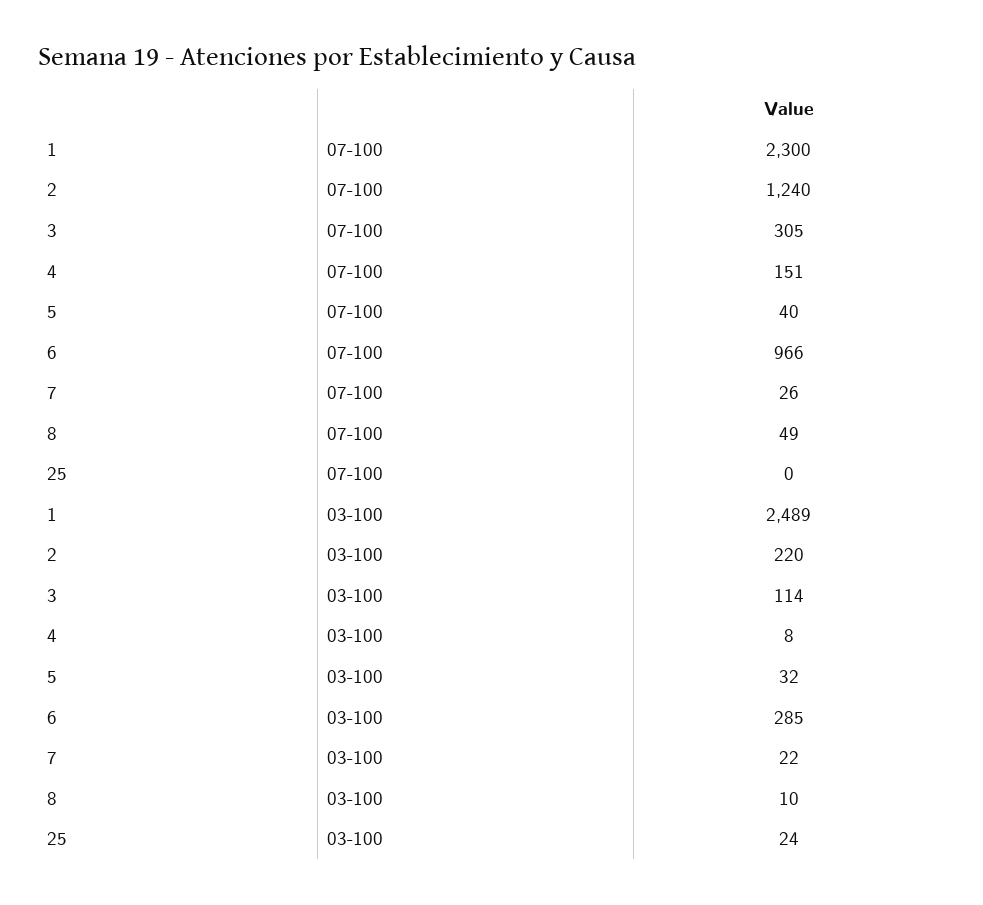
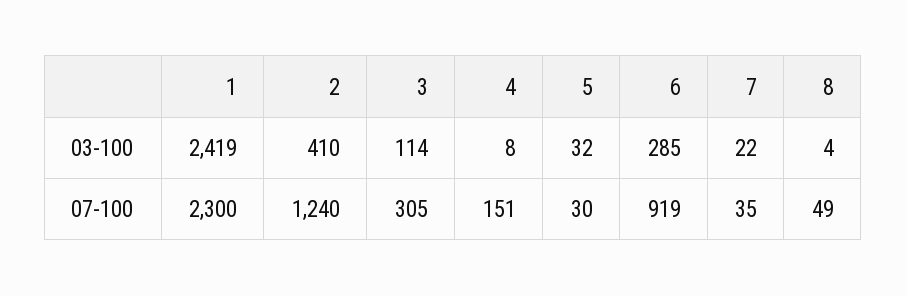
  {
    "1": {
      "07-100": 2300,
-     "03-100": 2489
+     "03-100": 2419
    },
    "2": {
      "07-100": 1240,
-     "03-100": 220
+     "03-100": 410
    },
    "3": {
      "07-100": 305,
      "03-100": 114
    },
    "4": {
      "07-100": 151,
      "03-100": 8
    },
    "5": {
-     "07-100": 40,
+     "07-100": 30,
      "03-100": 32
    },
    "6": {
-     "07-100": 966,
+     "07-100": 919,
      "03-100": 285
    },
    "7": {
-     "07-100": 26,
+     "07-100": 35,
      "03-100": 22
    },
    "8": {
      "07-100": 49,
-     "03-100": 10
+     "03-100": 4
-   },
+   }
-   "25": {
-     "07-100": 0,
-     "03-100": 24
-   }
  }

